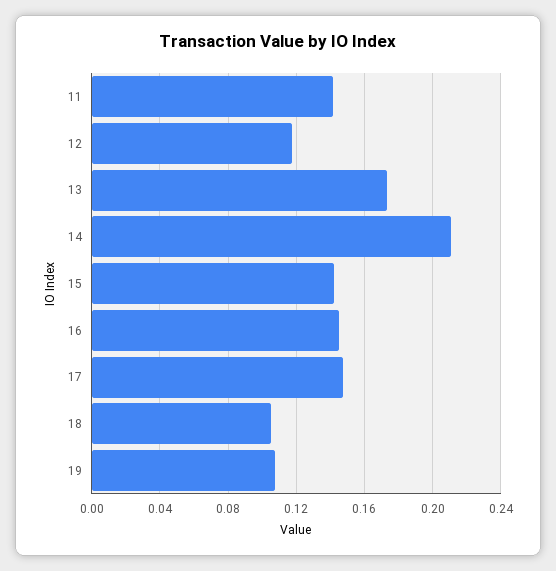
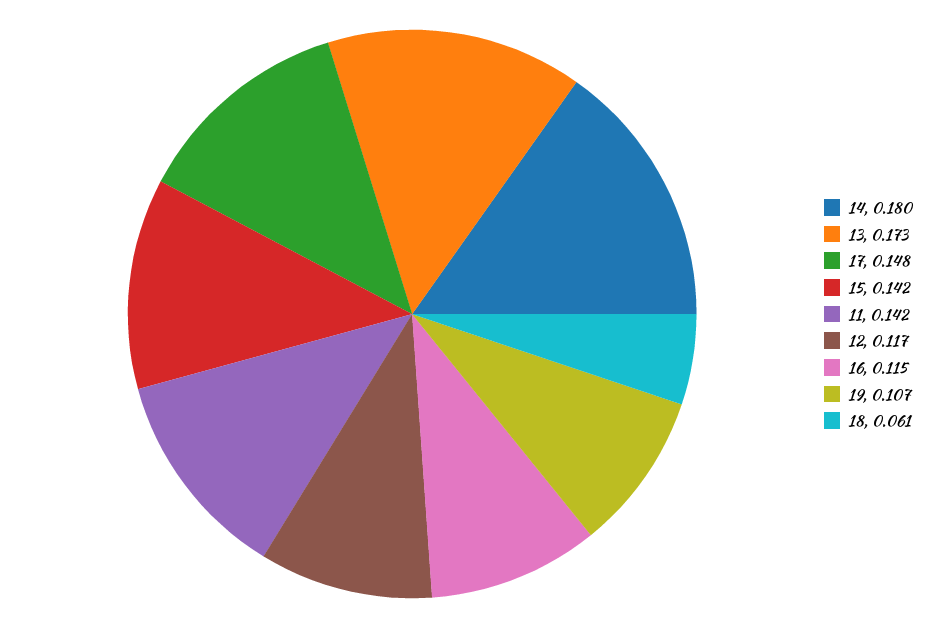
  {
    "11": 0.142,
    "12": 0.117,
    "13": 0.173,
-   "14": 0.21,
+   "14": 0.18,
    "15": 0.142,
-   "16": 0.145,
+   "16": 0.115,
    "17": 0.148,
-   "18": 0.105,
+   "18": 0.061,
    "19": 0.107
  }

